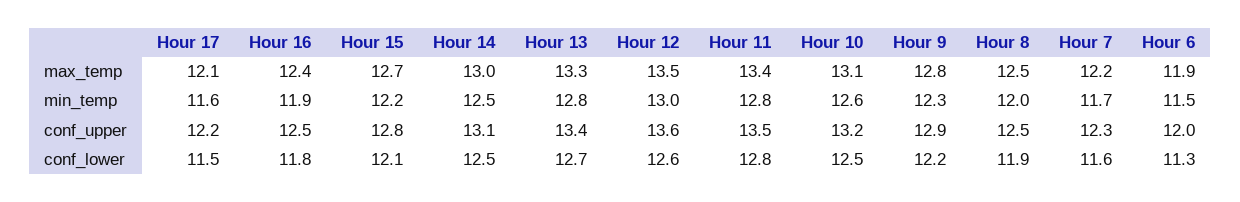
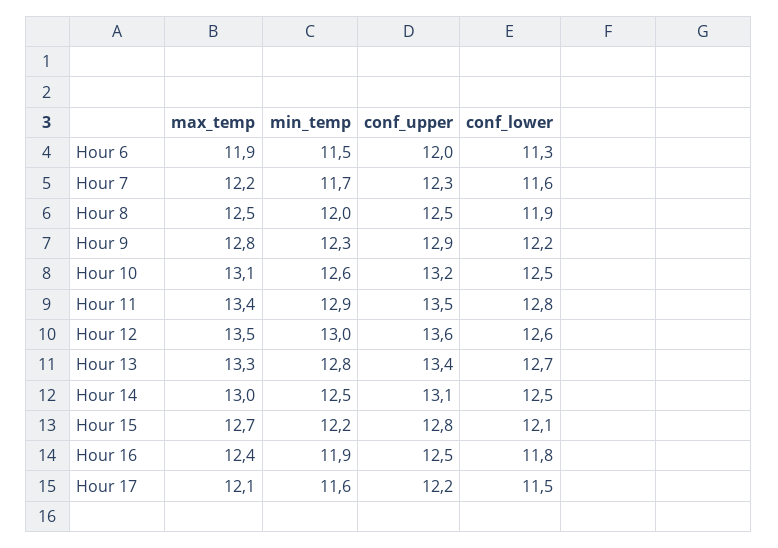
  {
    "Hour 17": {
      "max_temp": 12.1,
      "min_temp": 11.6,
      "conf_upper": 12.2,
      "conf_lower": 11.5
    },
    "Hour 16": {
      "max_temp": 12.4,
      "min_temp": 11.9,
      "conf_upper": 12.5,
      "conf_lower": 11.8
    },
    "Hour 15": {
      "max_temp": 12.7,
      "min_temp": 12.2,
      "conf_upper": 12.8,
      "conf_lower": 12.1
    },
    "Hour 14": {
      "max_temp": 13,
      "min_temp": 12.5,
      "conf_upper": 13.1,
      "conf_lower": 12.5
    },
    "Hour 13": {
      "max_temp": 13.3,
      "min_temp": 12.8,
      "conf_upper": 13.4,
      "conf_lower": 12.7
    },
    "Hour 12": {
      "max_temp": 13.5,
      "min_temp": 13,
      "conf_upper": 13.6,
      "conf_lower": 12.6
    },
    "Hour 11": {
      "max_temp": 13.4,
-     "min_temp": 12.8,
+     "min_temp": 12.9,
      "conf_upper": 13.5,
      "conf_lower": 12.8
    },
    "Hour 10": {
      "max_temp": 13.1,
      "min_temp": 12.6,
      "conf_upper": 13.2,
      "conf_lower": 12.5
    },
    "Hour 9": {
      "max_temp": 12.8,
      "min_temp": 12.3,
      "conf_upper": 12.9,
      "conf_lower": 12.2
    },
    "Hour 8": {
      "max_temp": 12.5,
      "min_temp": 12,
      "conf_upper": 12.5,
      "conf_lower": 11.9
    },
    "Hour 7": {
      "max_temp": 12.2,
      "min_temp": 11.7,
      "conf_upper": 12.3,
      "conf_lower": 11.6
    },
    "Hour 6": {
      "max_temp": 11.9,
      "min_temp": 11.5,
      "conf_upper": 12,
      "conf_lower": 11.3
    }
  }

